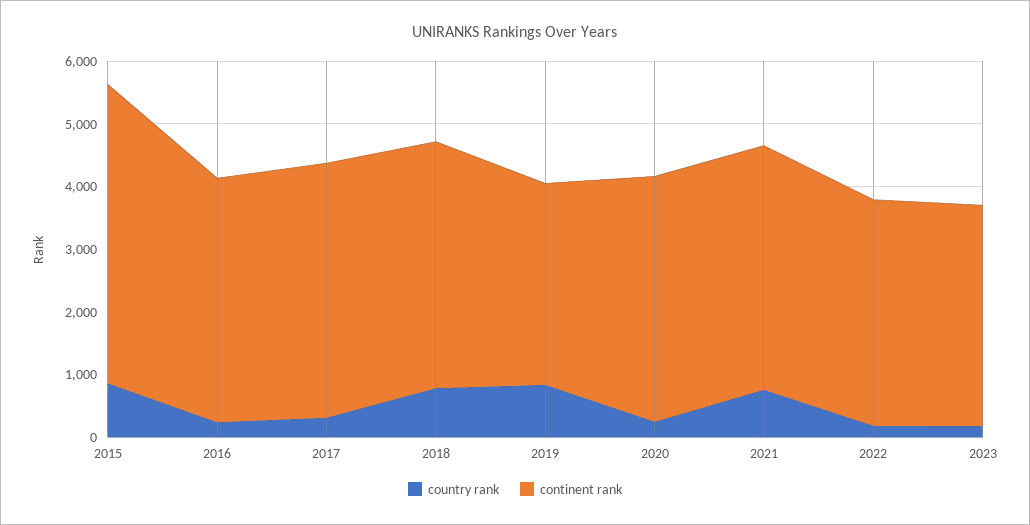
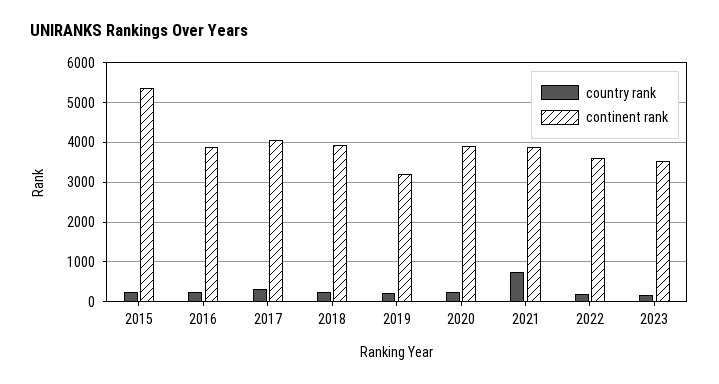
  {
    "country rank": {
-     "2015": 800,
+     "2015": 200,
      "2016": 200,
      "2017": 400,
-     "2018": 800,
+     "2018": 200,
-     "2019": 800,
+     "2019": 200,
      "2020": 200,
      "2021": 800,
      "2022": 200,
      "2023": 200
    },
    "continent rank": {
-     "2015": 4800,
+     "2015": 5400,
      "2016": 3800,
      "2017": 4000,
      "2018": 4000,
      "2019": 3200,
      "2020": 4000,
      "2021": 3800,
      "2022": 3600,
      "2023": 3600
    }
  }

